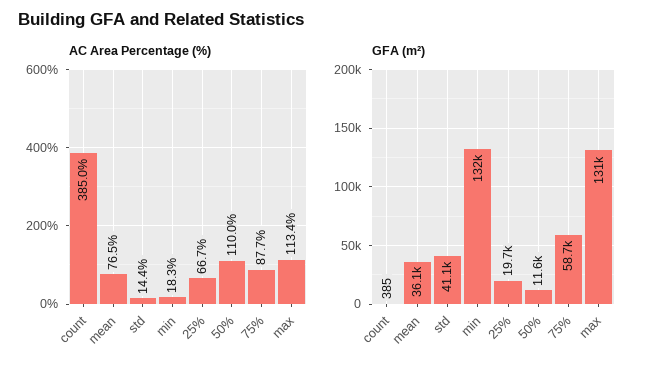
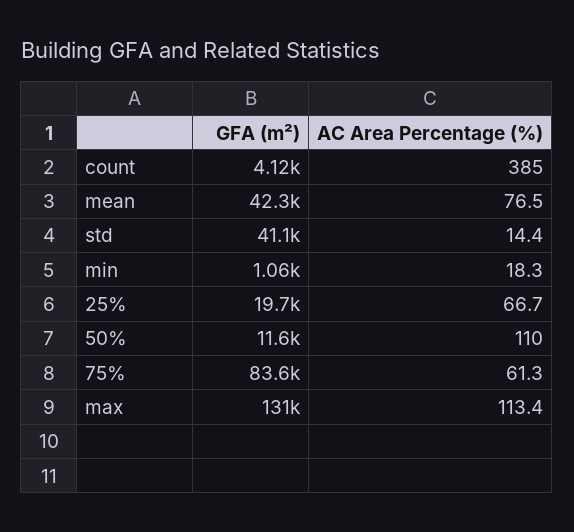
  {
    "AC Area Percentage (%)": {
      "count": 385,
      "mean": 76.5,
      "std": 14.4,
      "min": 18.3,
      "25%": 66.7,
      "50%": 110,
-     "75%": 87.7,
+     "75%": 61.3,
      "max": 113.4
    },
    "GFA (m²)": {
-     "count": 385,
+     "count": 4120,
-     "mean": 36100,
+     "mean": 42300,
      "std": 41100,
-     "min": 132000,
+     "min": 1060,
      "25%": 19700,
      "50%": 11600,
-     "75%": 58700,
+     "75%": 83600,
      "max": 131000
    }
  }

